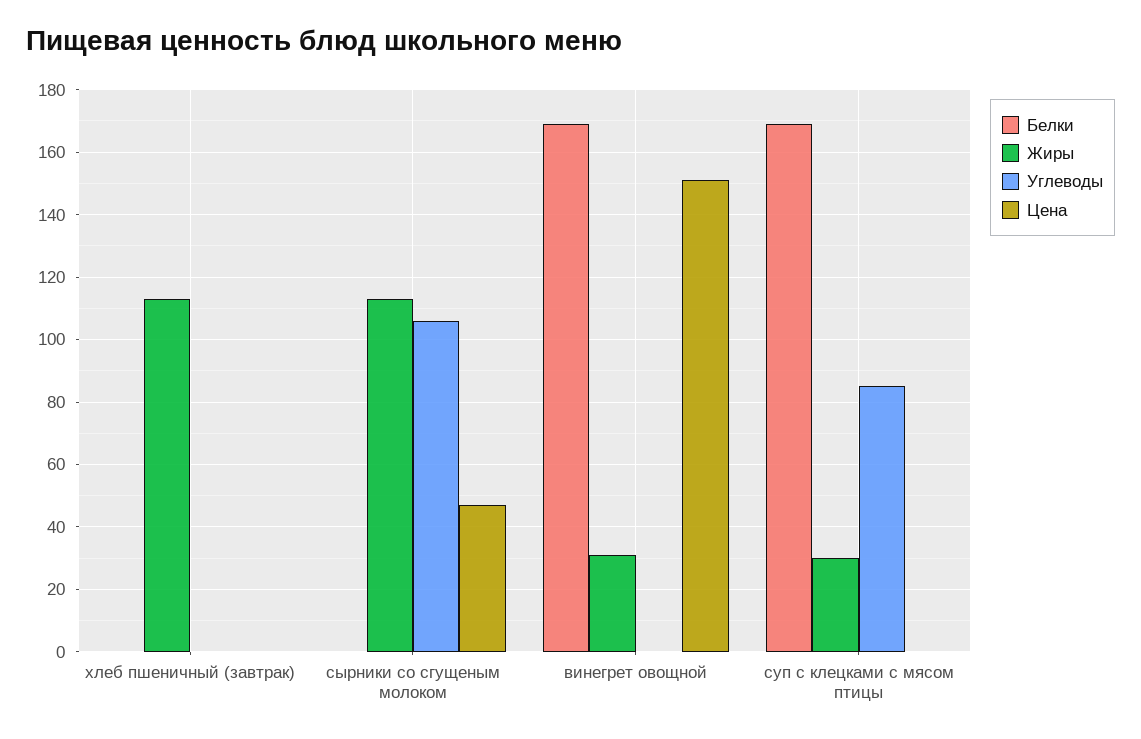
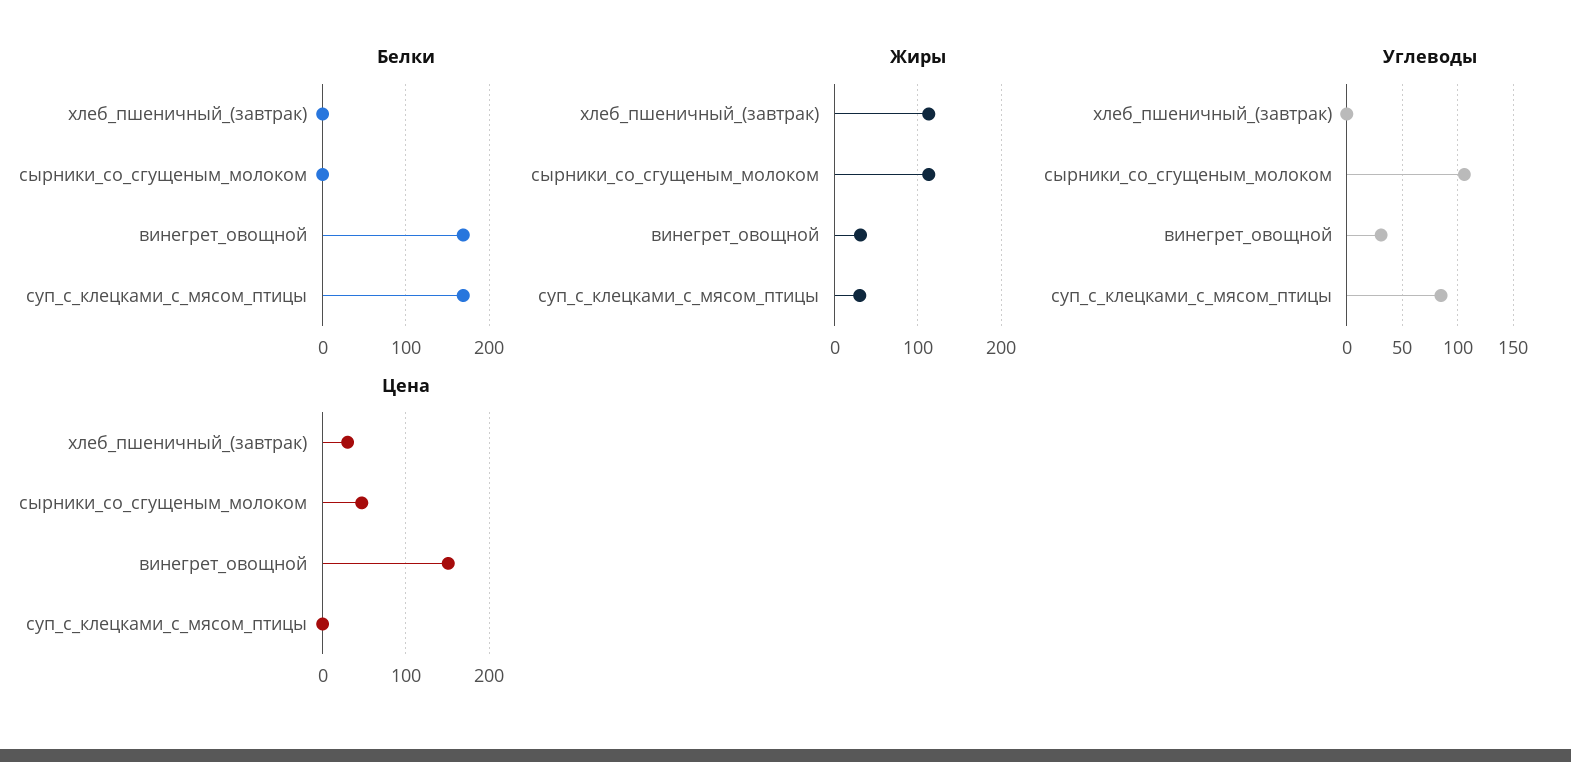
  {
    "Белки": {
      "хлеб пшеничный (завтрак)": 0,
      "сырники со сгущеным молоком": 0,
      "винегрет овощной": 170,
      "суп с клецками с мясом птицы": 170
    },
    "Жиры": {
      "хлеб пшеничный (завтрак)": 115,
      "сырники со сгущеным молоком": 115,
      "винегрет овощной": 30,
      "суп с клецками с мясом птицы": 30
    },
    "Углеводы": {
      "хлеб пшеничный (завтрак)": 0,
      "сырники со сгущеным молоком": 105,
-     "винегрет овощной": 0,
+     "винегрет овощной": 30,
      "суп с клецками с мясом птицы": 85
    },
    "Цена": {
-     "хлеб пшеничный (завтрак)": 0,
+     "хлеб пшеничный (завтрак)": 30,
      "сырники со сгущеным молоком": 45,
      "винегрет овощной": 150,
      "суп с клецками с мясом птицы": 0
    }
  }

